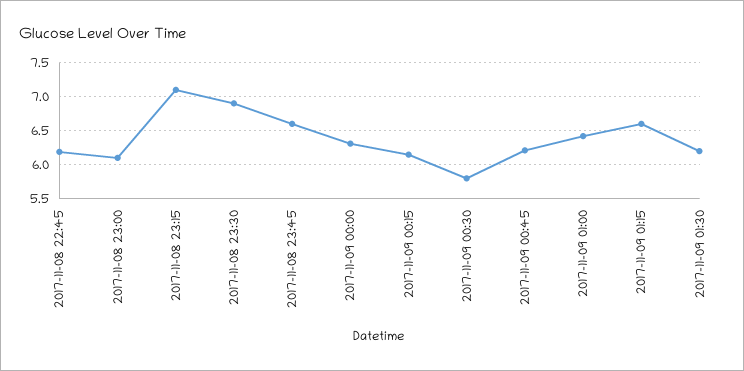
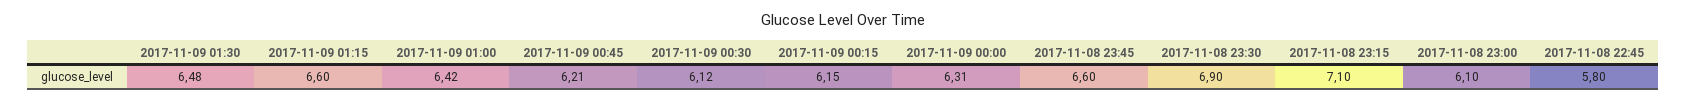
  {
-   "2017-11-08 22:45": 6.2,
+   "2017-11-08 22:45": 5.8,
    "2017-11-08 23:00": 6.1,
    "2017-11-08 23:15": 7.1,
    "2017-11-08 23:30": 6.9,
    "2017-11-08 23:45": 6.6,
    "2017-11-09 00:00": 6.31,
    "2017-11-09 00:15": 6.15,
-   "2017-11-09 00:30": 5.8,
+   "2017-11-09 00:30": 6.12,
    "2017-11-09 00:45": 6.21,
    "2017-11-09 01:00": 6.42,
    "2017-11-09 01:15": 6.6,
-   "2017-11-09 01:30": 6.2
+   "2017-11-09 01:30": 6.48
  }

